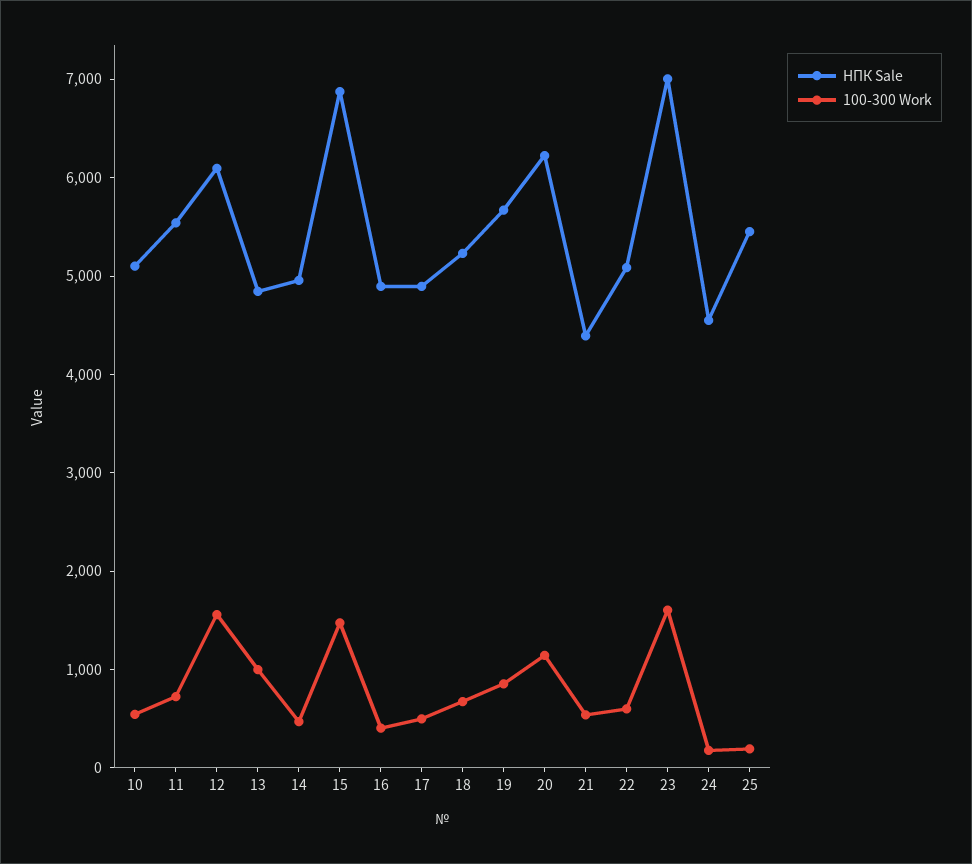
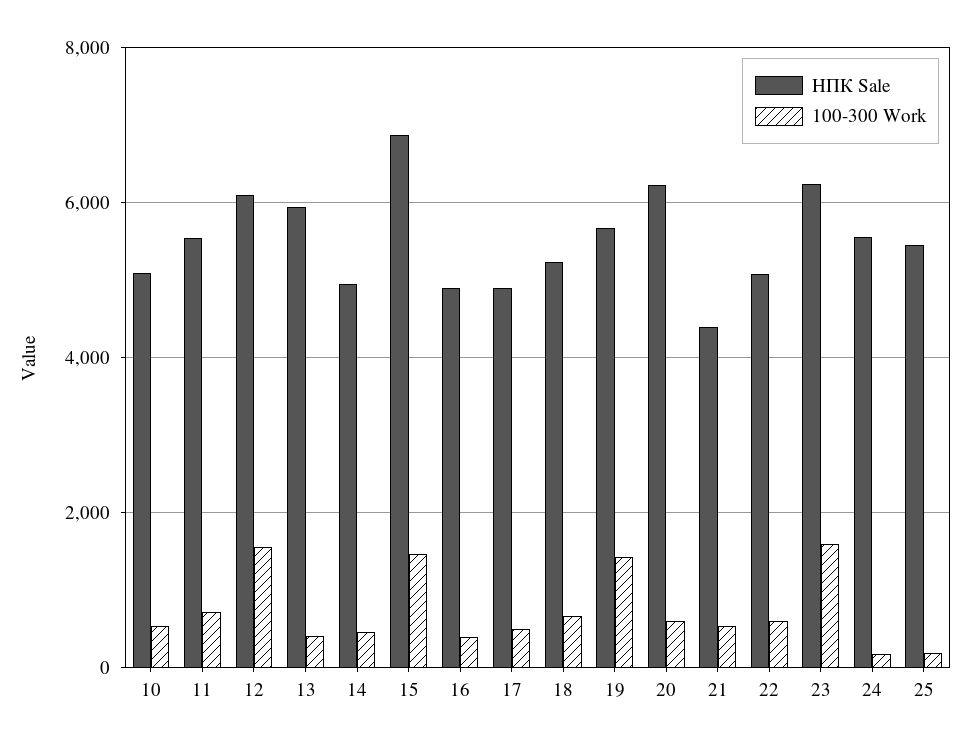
  {
    "НПК Sale": {
      "10": 5200,
      "11": 5600,
      "12": 6000,
-     "13": 4800,
+     "13": 6000,
      "14": 5000,
      "15": 6800,
      "16": 4800,
      "17": 4800,
      "18": 5200,
      "19": 5600,
      "20": 6200,
      "21": 4400,
      "22": 5000,
-     "23": 7000,
+     "23": 6200,
-     "24": 4600,
+     "24": 5600,
      "25": 5400
    },
    "100-300 Work": {
      "10": 600,
      "11": 800,
      "12": 1600,
-     "13": 1000,
+     "13": 400,
      "14": 400,
      "15": 1400,
      "16": 400,
      "17": 600,
      "18": 600,
-     "19": 800,
+     "19": 1400,
-     "20": 1200,
+     "20": 600,
      "21": 600,
      "22": 600,
      "23": 1600,
      "24": 200,
      "25": 200
    }
  }

